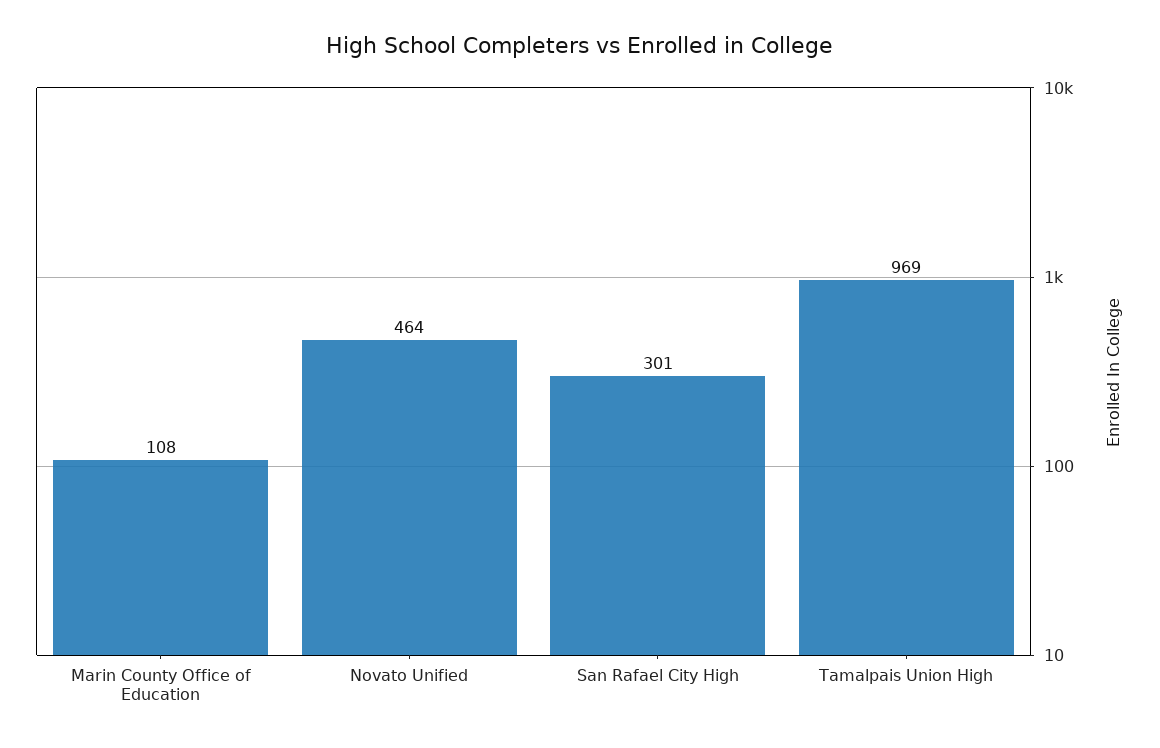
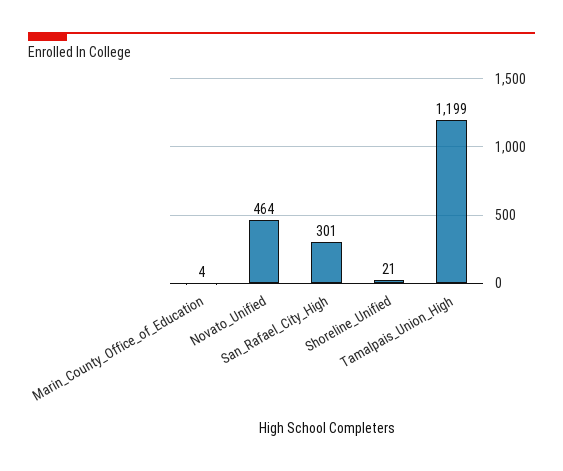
  {
-   "Marin County Office of Education": 108,
+   "Marin County Office of Education": 4,
    "Novato Unified": 464,
    "San Rafael City High": 301,
-   "Tamalpais Union High": 969
+   "Tamalpais Union High": 1199,
+   "Shoreline_Unified": 21
  }

